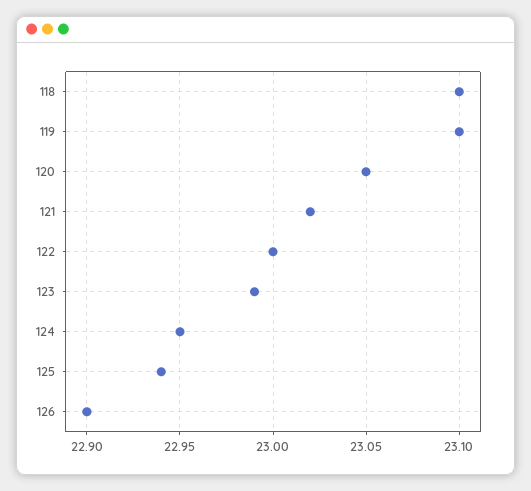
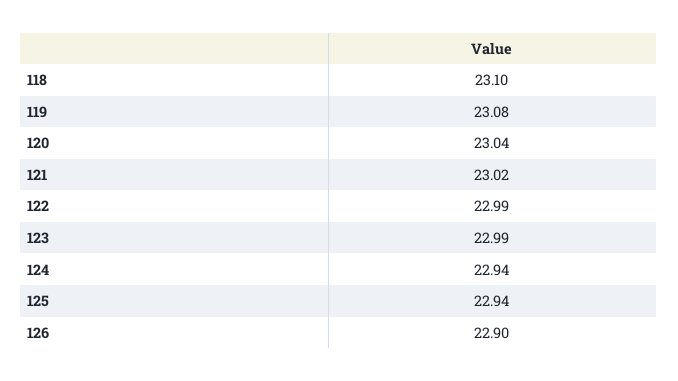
  {
    "118": 23.1,
-   "119": 23.1,
+   "119": 23.08,
-   "120": 23.05,
+   "120": 23.04,
    "121": 23.02,
-   "122": 23,
+   "122": 22.99,
    "123": 22.99,
-   "124": 22.95,
+   "124": 22.94,
    "125": 22.94,
    "126": 22.9
  }

